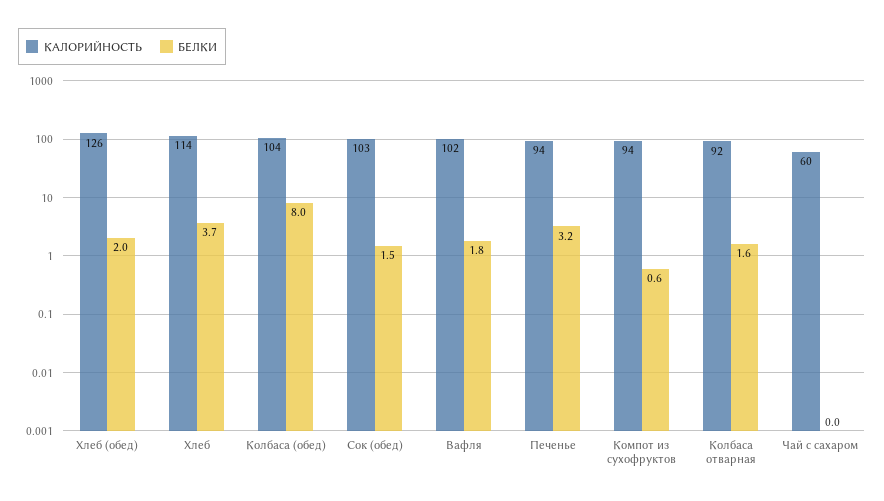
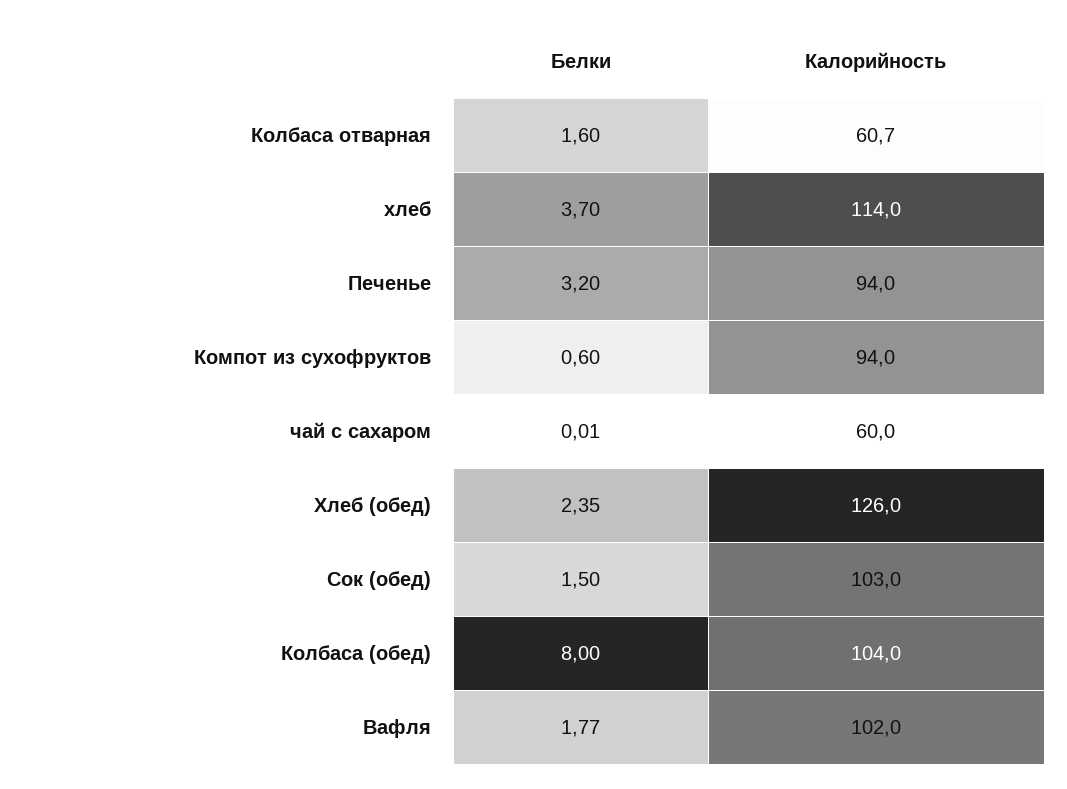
  {
    "КАЛОРИЙНОСТЬ": {
      "Хлеб (обед)": 126,
      "Хлеб": 114,
      "Колбаса (обед)": 104,
      "Сок (обед)": 103,
      "Вафля": 102,
      "Печенье": 94,
      "Компот из сухофруктов": 94,
-     "Колбаса отварная": 92,
+     "Колбаса отварная": 60.7,
      "Чай с сахаром": 60
    },
    "БЕЛКИ": {
-     "Хлеб (обед)": 2,
+     "Хлеб (обед)": 2.35,
      "Хлеб": 3.7,
      "Колбаса (обед)": 8,
      "Сок (обед)": 1.5,
      "Вафля": 1.77,
      "Печенье": 3.2,
      "Компот из сухофруктов": 0.6,
      "Колбаса отварная": 1.6,
      "Чай с сахаром": 0.01
    }
  }

